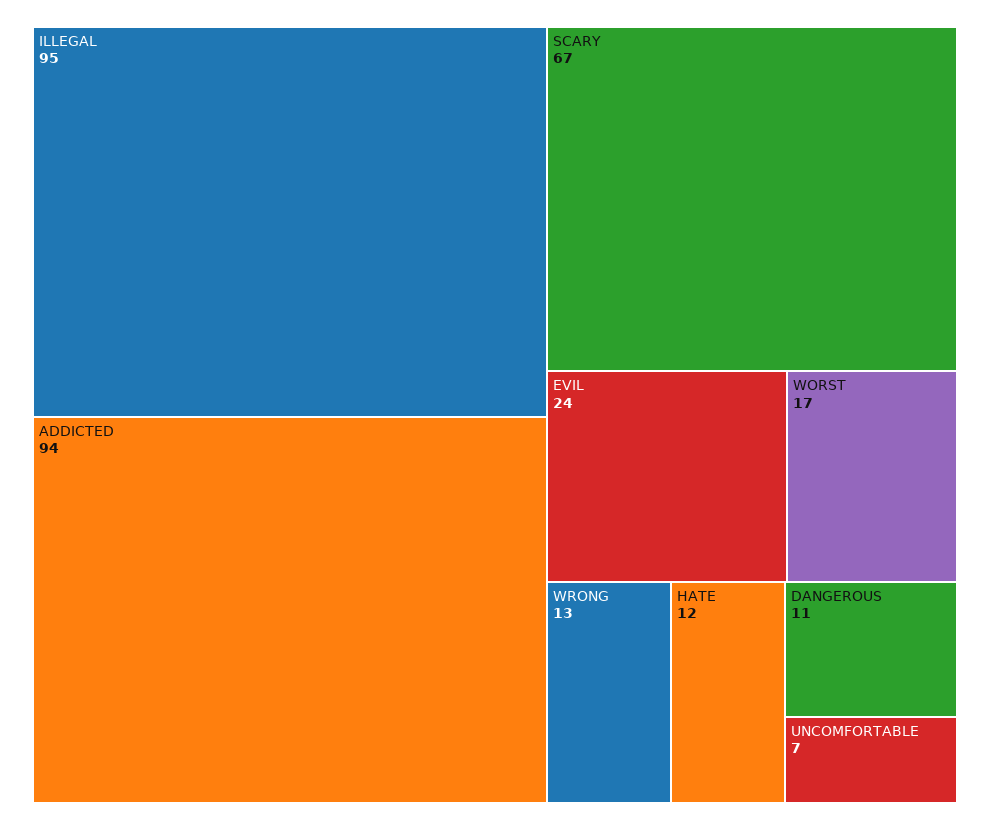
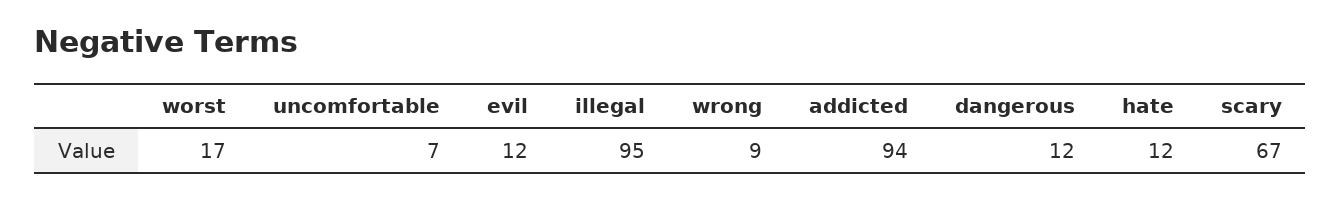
  {
    "ILLEGAL": 95,
    "ADDICTED": 94,
    "SCARY": 67,
-   "EVIL": 24,
+   "EVIL": 12,
    "WORST": 17,
-   "WRONG": 13,
+   "WRONG": 9,
    "HATE": 12,
-   "DANGEROUS": 11,
+   "DANGEROUS": 12,
    "UNCOMFORTABLE": 7
  }

